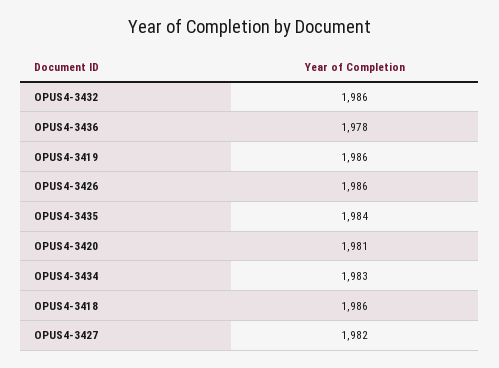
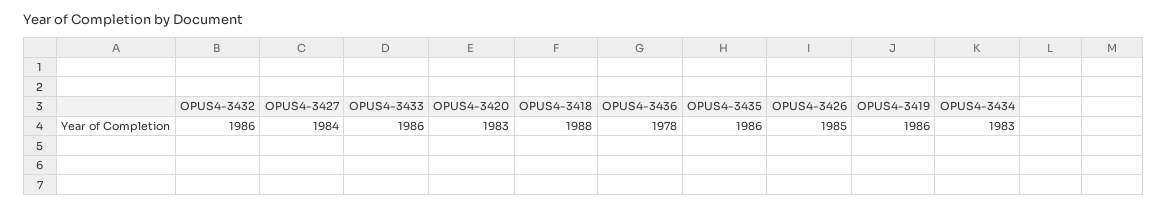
  {
    "OPUS4-3432": 1986,
    "OPUS4-3436": 1978,
    "OPUS4-3419": 1986,
-   "OPUS4-3426": 1986,
+   "OPUS4-3426": 1985,
-   "OPUS4-3435": 1984,
+   "OPUS4-3435": 1986,
-   "OPUS4-3420": 1981,
+   "OPUS4-3420": 1983,
    "OPUS4-3434": 1983,
-   "OPUS4-3418": 1986,
+   "OPUS4-3418": 1988,
-   "OPUS4-3427": 1982
+   "OPUS4-3427": 1984,
+   "OPUS4-3433": 1986
  }

